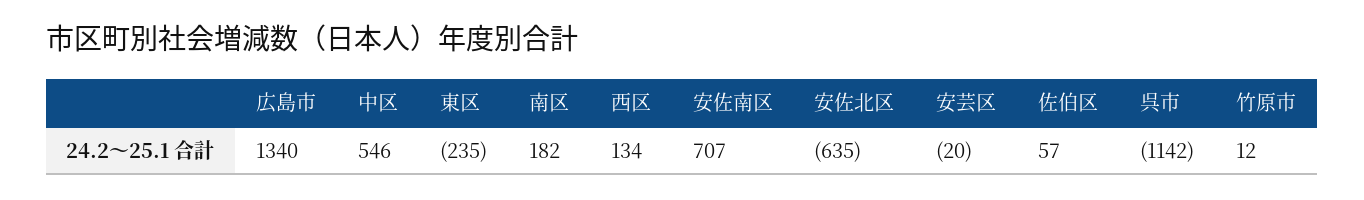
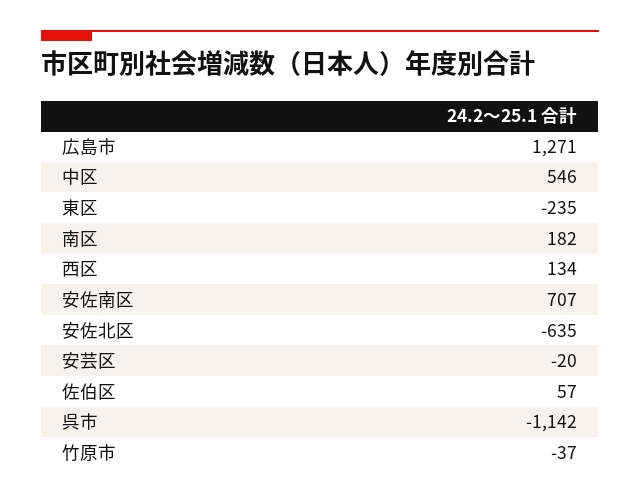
  {
-   "広島市": 1340,
+   "広島市": 1271,
    "中区": 546,
    "東区": -235,
    "南区": 182,
    "西区": 134,
    "安佐南区": 707,
    "安佐北区": -635,
    "安芸区": -20,
    "佐伯区": 57,
    "呉市": -1142,
-   "竹原市": 12
+   "竹原市": -37
  }

